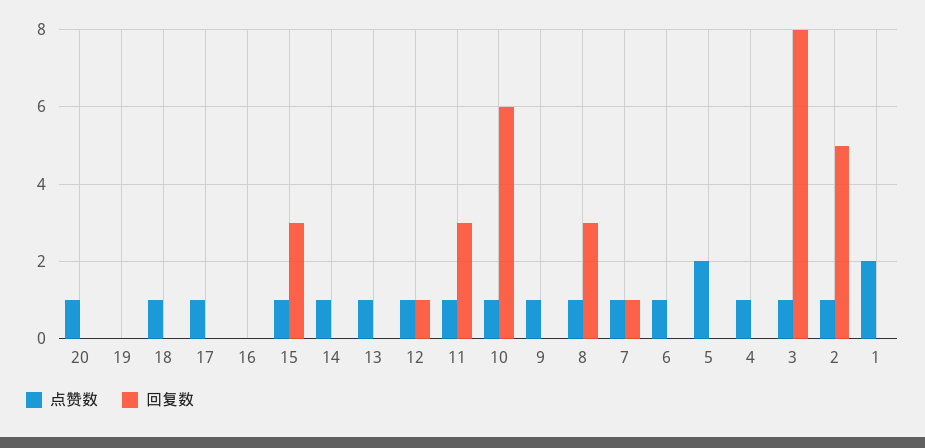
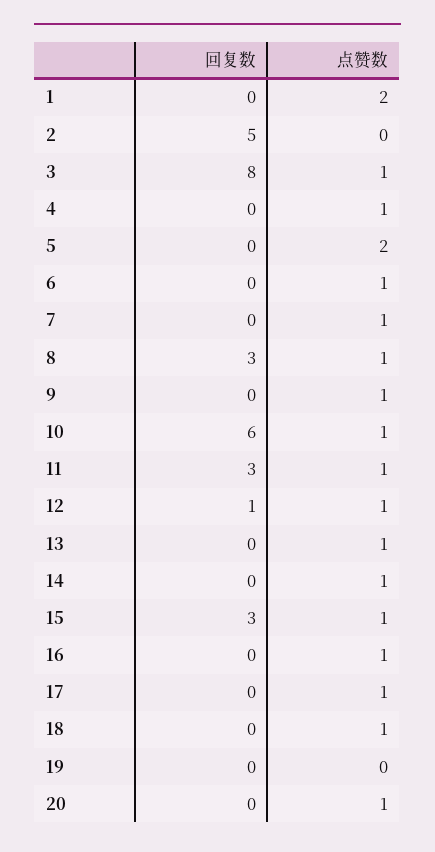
  {
    "点赞数": {
      "20": 1,
      "19": 0,
      "18": 1,
      "17": 1,
-     "16": 0,
+     "16": 1,
      "15": 1,
      "14": 1,
      "13": 1,
      "12": 1,
      "11": 1,
      "10": 1,
      "9": 1,
      "8": 1,
      "7": 1,
      "6": 1,
      "5": 2,
      "4": 1,
      "3": 1,
-     "2": 1,
+     "2": 0,
      "1": 2
    },
    "回复数": {
      "20": 0,
      "19": 0,
      "18": 0,
      "17": 0,
      "16": 0,
      "15": 3,
      "14": 0,
      "13": 0,
      "12": 1,
      "11": 3,
      "10": 6,
      "9": 0,
      "8": 3,
-     "7": 1,
+     "7": 0,
      "6": 0,
      "5": 0,
      "4": 0,
      "3": 8,
      "2": 5,
      "1": 0
    }
  }

